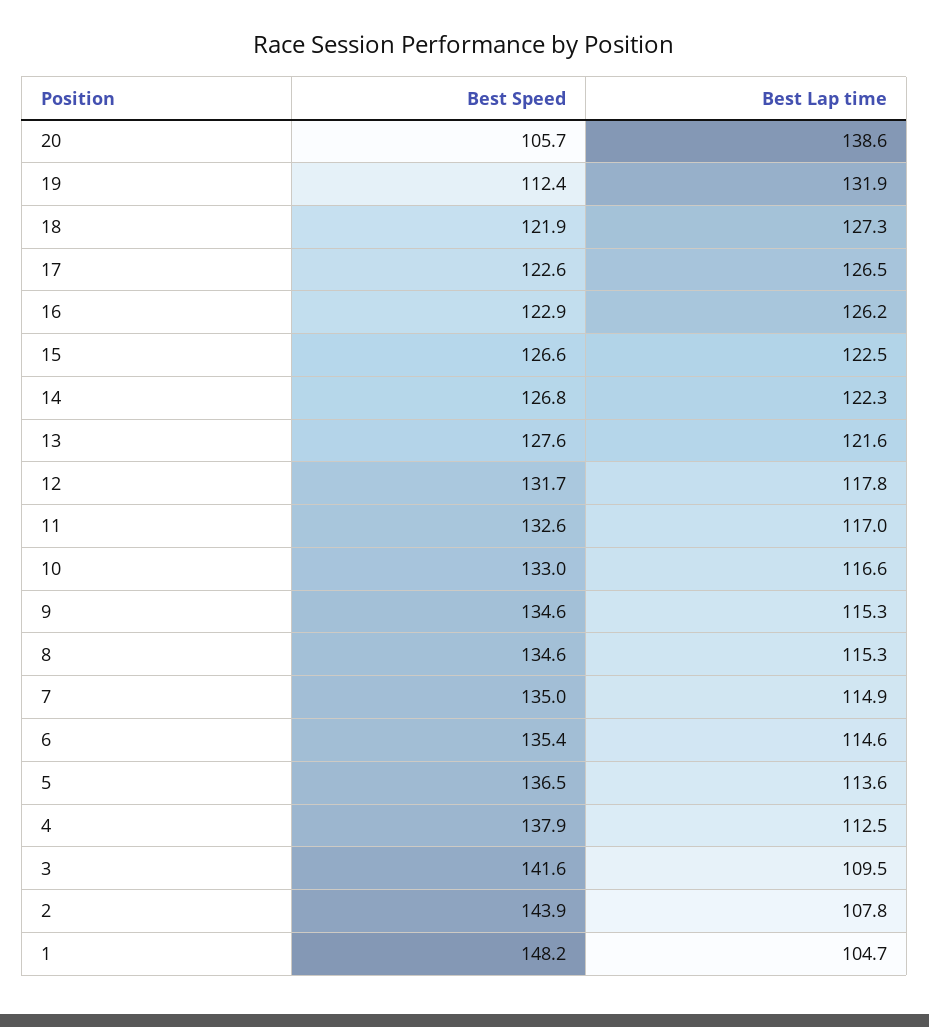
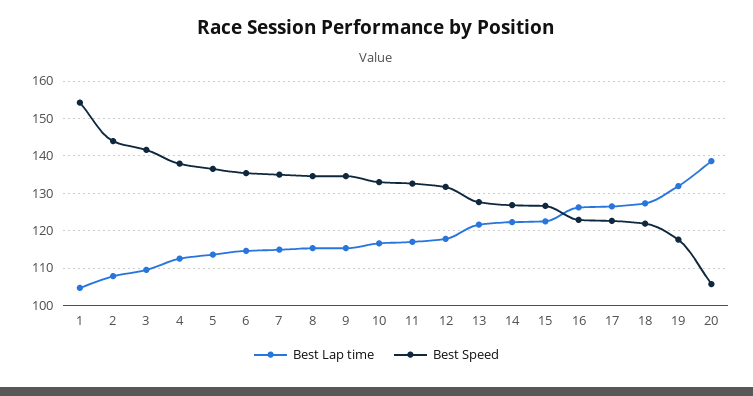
  {
    "Best Speed": {
      "20": 105.7,
-     "19": 112.4,
+     "19": 118,
      "18": 121.9,
      "17": 122.6,
      "16": 122.9,
      "15": 126.6,
      "14": 126.8,
      "13": 127.6,
      "12": 131.7,
      "11": 132.6,
      "10": 133,
      "9": 134.6,
      "8": 134.6,
      "7": 135,
      "6": 135.4,
      "5": 136.5,
      "4": 137.9,
      "3": 141.6,
      "2": 143.9,
-     "1": 148.2
+     "1": 154
    },
    "Best Lap time": {
      "20": 138.6,
      "19": 131.9,
      "18": 127.3,
      "17": 126.5,
      "16": 126.2,
      "15": 122.5,
      "14": 122.3,
      "13": 121.6,
      "12": 117.8,
      "11": 117,
      "10": 116.6,
      "9": 115.3,
      "8": 115.3,
      "7": 114.9,
      "6": 114.6,
      "5": 113.6,
      "4": 112.5,
      "3": 109.5,
      "2": 107.8,
      "1": 104.7
    }
  }

